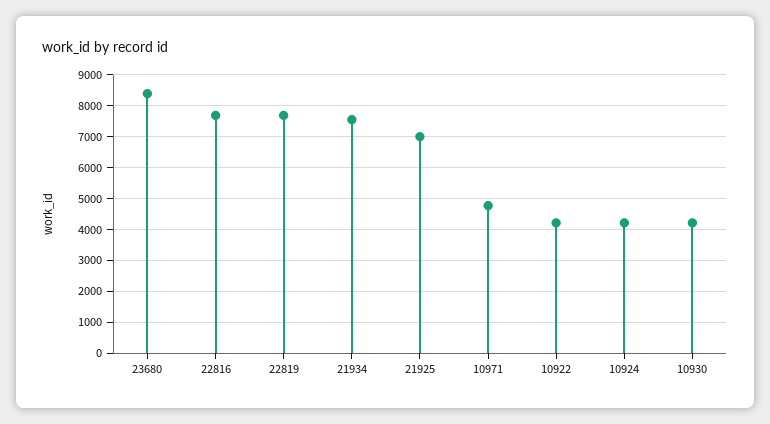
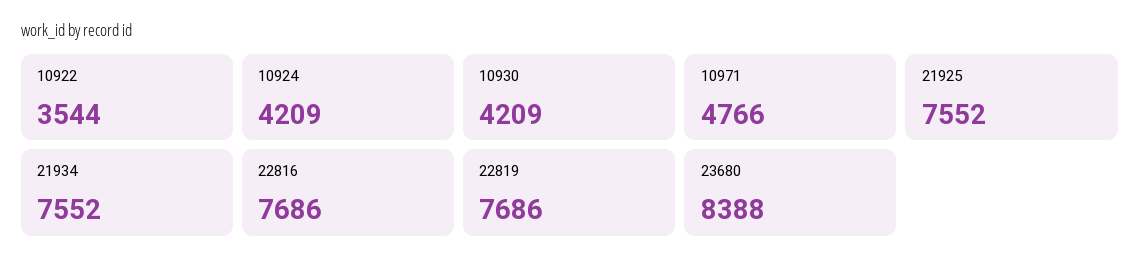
  {
    "23680": 8388,
    "22816": 7686,
    "22819": 7686,
    "21934": 7552,
-   "21925": 7000,
+   "21925": 7552,
    "10971": 4766,
-   "10922": 4200,
+   "10922": 3544,
    "10924": 4209,
    "10930": 4209
  }

